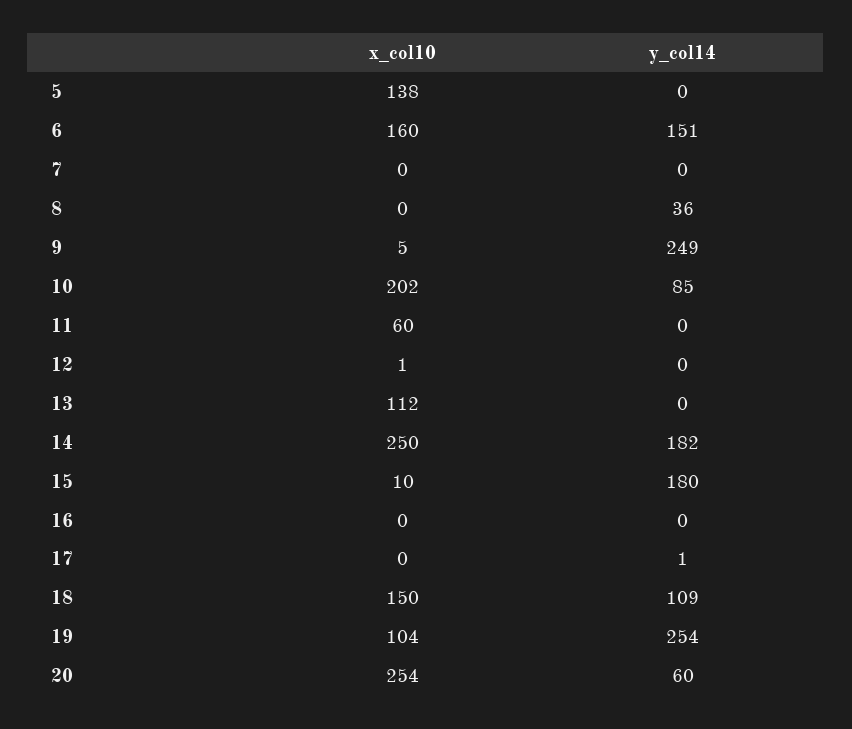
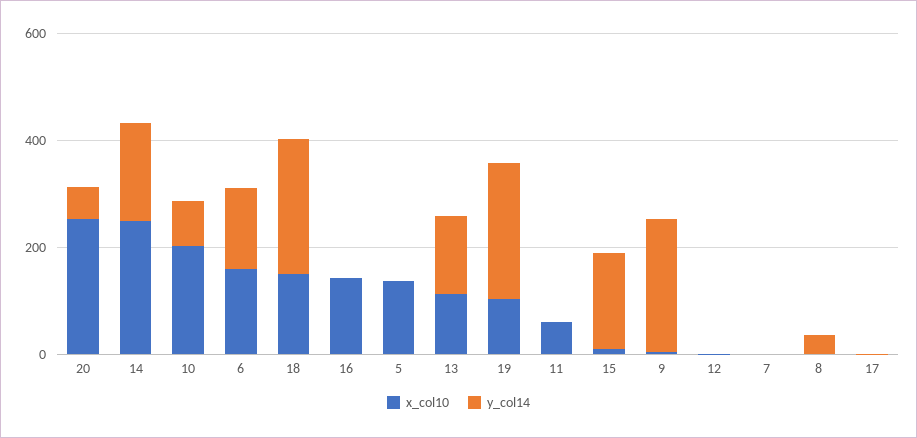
  {
    "x_col10": {
      "5": 138,
      "6": 160,
      "7": 0,
      "8": 0,
      "9": 5,
      "10": 202,
      "11": 60,
      "12": 1,
      "13": 112,
      "14": 250,
      "15": 10,
-     "16": 0,
+     "16": 150,
      "17": 0,
      "18": 150,
      "19": 104,
      "20": 254
    },
    "y_col14": {
      "5": 0,
      "6": 151,
      "7": 0,
      "8": 36,
      "9": 249,
      "10": 85,
      "11": 0,
      "12": 0,
-     "13": 0,
+     "13": 150,
      "14": 182,
      "15": 180,
      "16": 0,
      "17": 1,
-     "18": 109,
+     "18": 250,
      "19": 254,
      "20": 60
    }
  }

